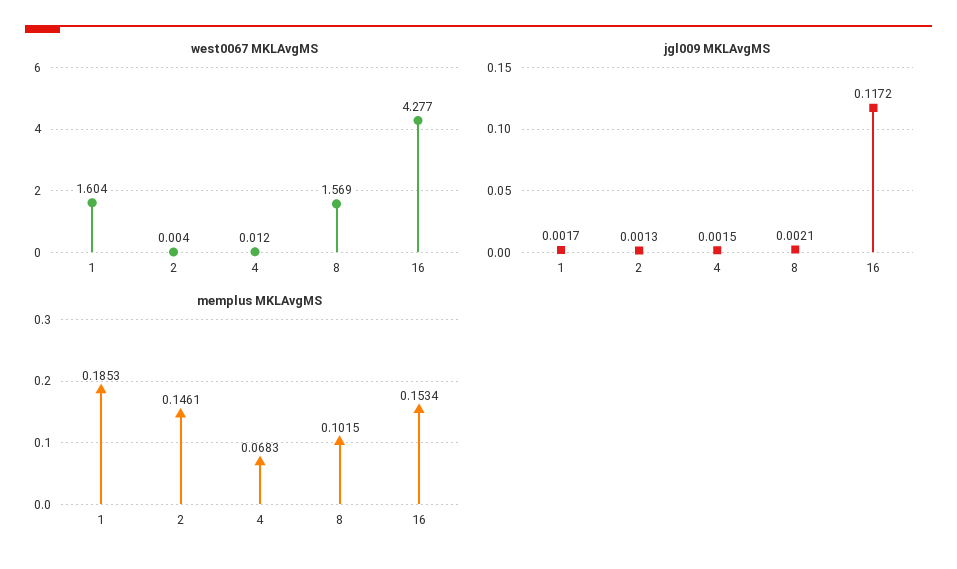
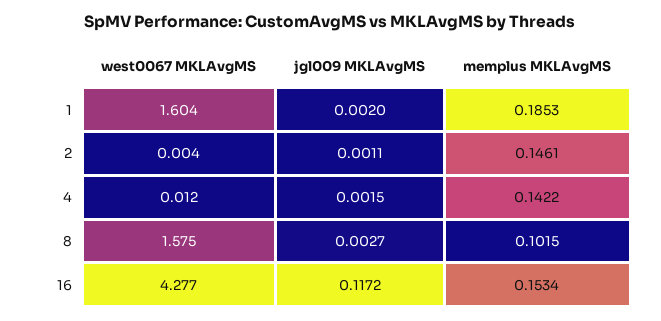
  {
    "west0067 MKLAvgMS": {
      "1": 1.604,
      "2": 0.004,
      "4": 0.012,
-     "8": 1.569,
+     "8": 1.575,
      "16": 4.277
    },
    "jgl009 MKLAvgMS": {
-     "1": 0.0017,
+     "1": 0.002,
-     "2": 0.0013,
+     "2": 0.0011,
      "4": 0.0015,
-     "8": 0.0021,
+     "8": 0.0027,
      "16": 0.1172
    },
    "memplus MKLAvgMS": {
      "1": 0.1853,
      "2": 0.1461,
-     "4": 0.0683,
+     "4": 0.1422,
      "8": 0.1015,
      "16": 0.1534
    }
  }

